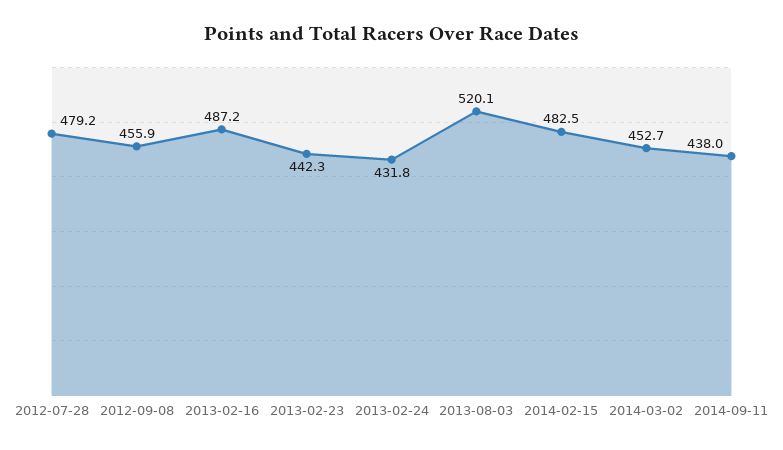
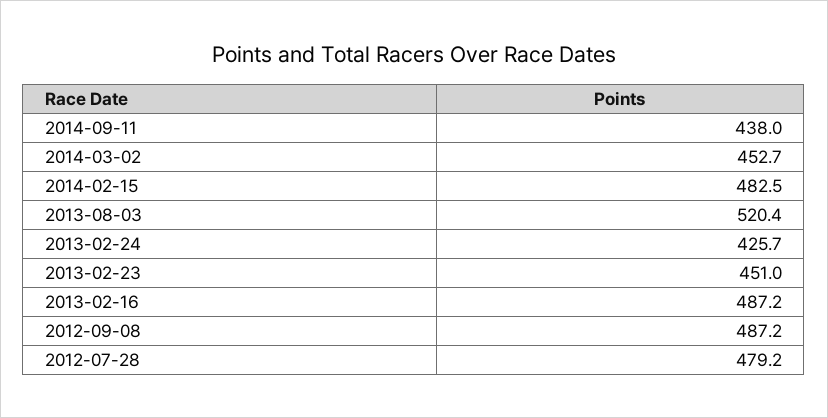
  {
    "2012-07-28": 479.2,
-   "2012-09-08": 455.9,
+   "2012-09-08": 487.2,
    "2013-02-16": 487.2,
-   "2013-02-23": 442.3,
+   "2013-02-23": 451,
-   "2013-02-24": 431.8,
+   "2013-02-24": 425.7,
-   "2013-08-03": 520.1,
+   "2013-08-03": 520.4,
    "2014-02-15": 482.5,
    "2014-03-02": 452.7,
    "2014-09-11": 438
  }

